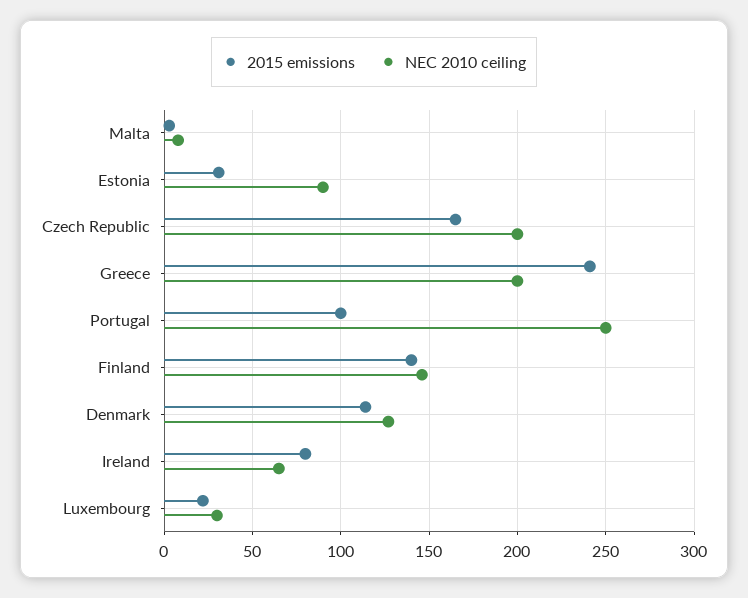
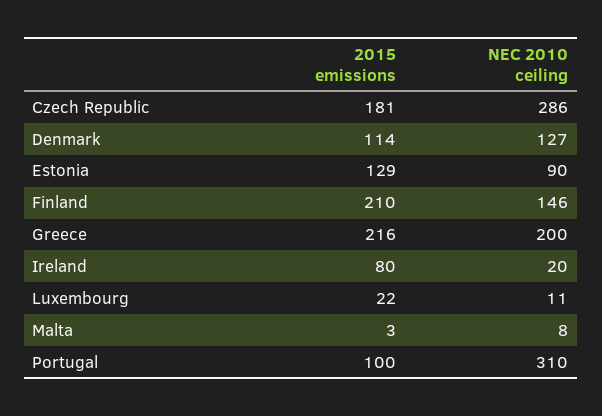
  {
    "2015 emissions": {
      "Malta": 3,
-     "Estonia": 30,
+     "Estonia": 129,
-     "Czech Republic": 165,
+     "Czech Republic": 181,
-     "Greece": 240,
+     "Greece": 216,
      "Portugal": 100,
-     "Finland": 140,
+     "Finland": 210,
      "Denmark": 114,
      "Ireland": 80,
      "Luxembourg": 22
    },
    "NEC 2010 ceiling": {
      "Malta": 8,
      "Estonia": 90,
-     "Czech Republic": 200,
+     "Czech Republic": 286,
      "Greece": 200,
-     "Portugal": 250,
+     "Portugal": 310,
      "Finland": 146,
      "Denmark": 127,
-     "Ireland": 65,
+     "Ireland": 20,
-     "Luxembourg": 30
+     "Luxembourg": 11
    }
  }

